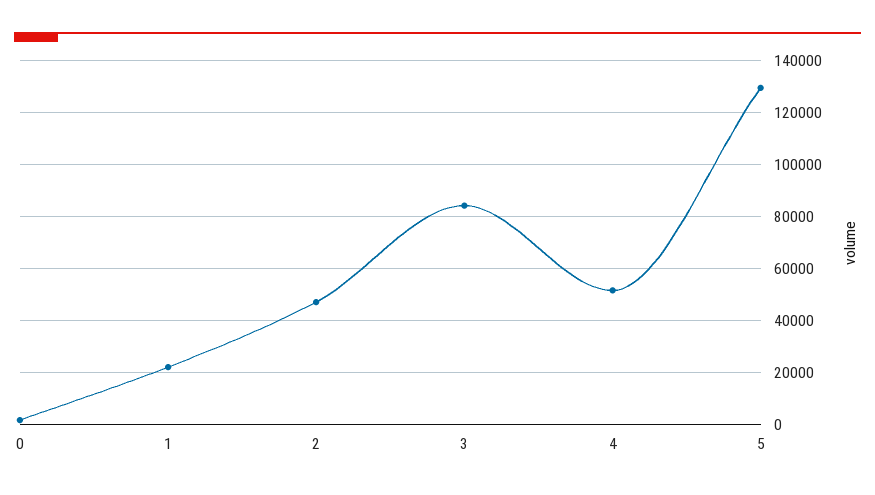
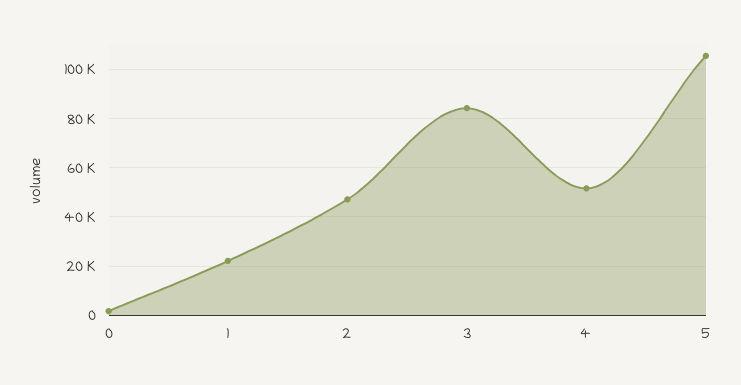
  {
    "0": 2500,
    "1": 22500,
    "2": 47500,
    "3": 85000,
    "4": 52500,
-   "5": 130000
+   "5": 105000
  }

